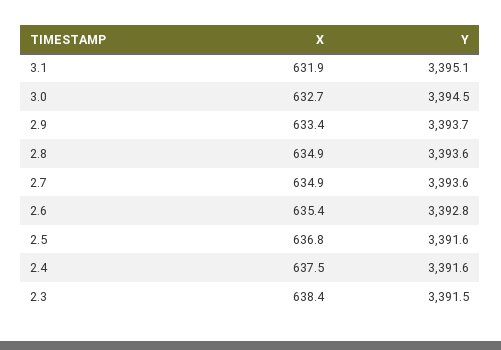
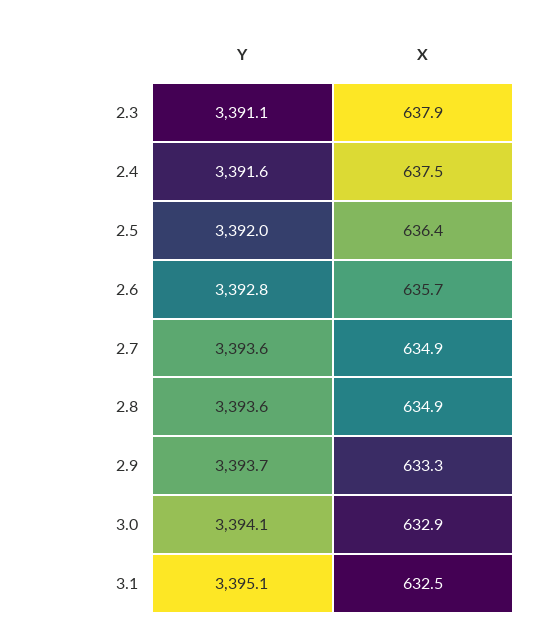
  {
    "X": {
-     "3.1": 631.9,
+     "3.1": 632.5,
-     "3.0": 632.7,
+     "3.0": 632.9,
-     "2.9": 633.4,
+     "2.9": 633.3,
      "2.8": 634.9,
      "2.7": 634.9,
-     "2.6": 635.4,
+     "2.6": 635.7,
-     "2.5": 636.8,
+     "2.5": 636.4,
      "2.4": 637.5,
-     "2.3": 638.4
+     "2.3": 637.9
    },
    "Y": {
      "3.1": 3395.1,
-     "3.0": 3394.5,
+     "3.0": 3394.1,
      "2.9": 3393.7,
      "2.8": 3393.6,
      "2.7": 3393.6,
      "2.6": 3392.8,
-     "2.5": 3391.6,
+     "2.5": 3392,
      "2.4": 3391.6,
-     "2.3": 3391.5
+     "2.3": 3391.1
    }
  }

